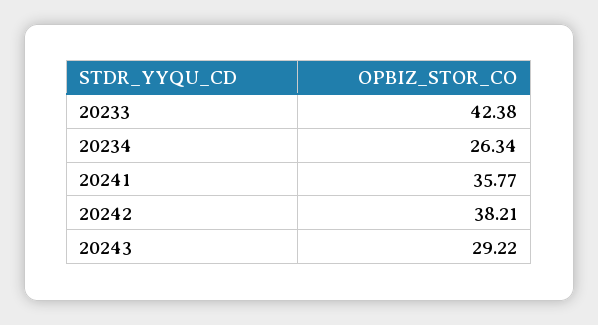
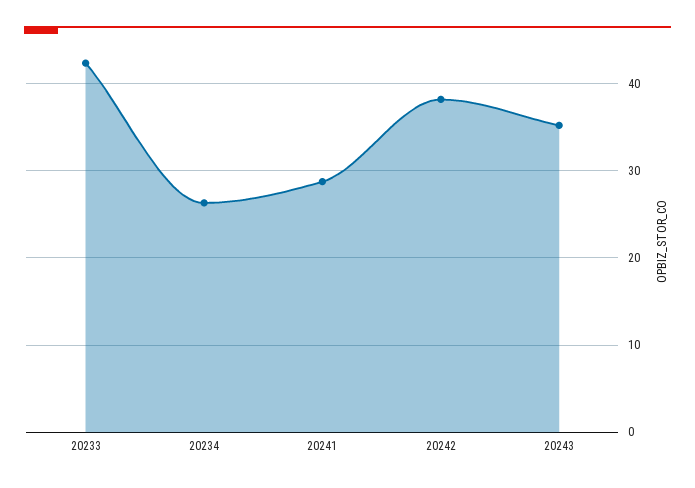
  {
    "20233": 42.38,
    "20234": 26.34,
-   "20241": 35.77,
+   "20241": 29,
    "20242": 38.21,
-   "20243": 29.22
+   "20243": 35
  }

